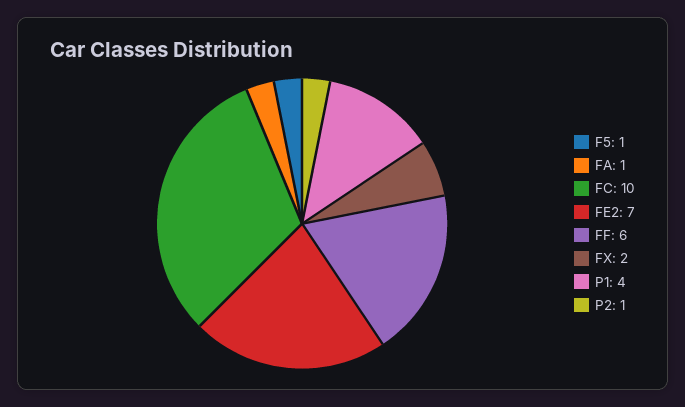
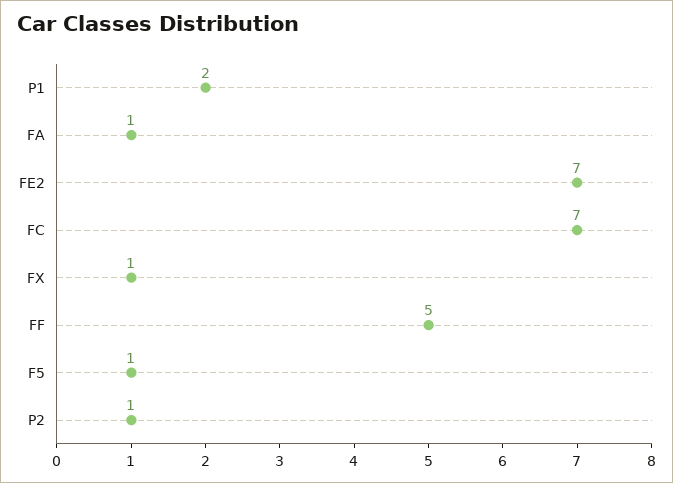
  {
    "F5": 1,
    "FA": 1,
-   "FC": 10,
+   "FC": 7,
    "FE2": 7,
-   "FF": 6,
+   "FF": 5,
-   "FX": 2,
+   "FX": 1,
-   "P1": 4,
+   "P1": 2,
    "P2": 1
  }

